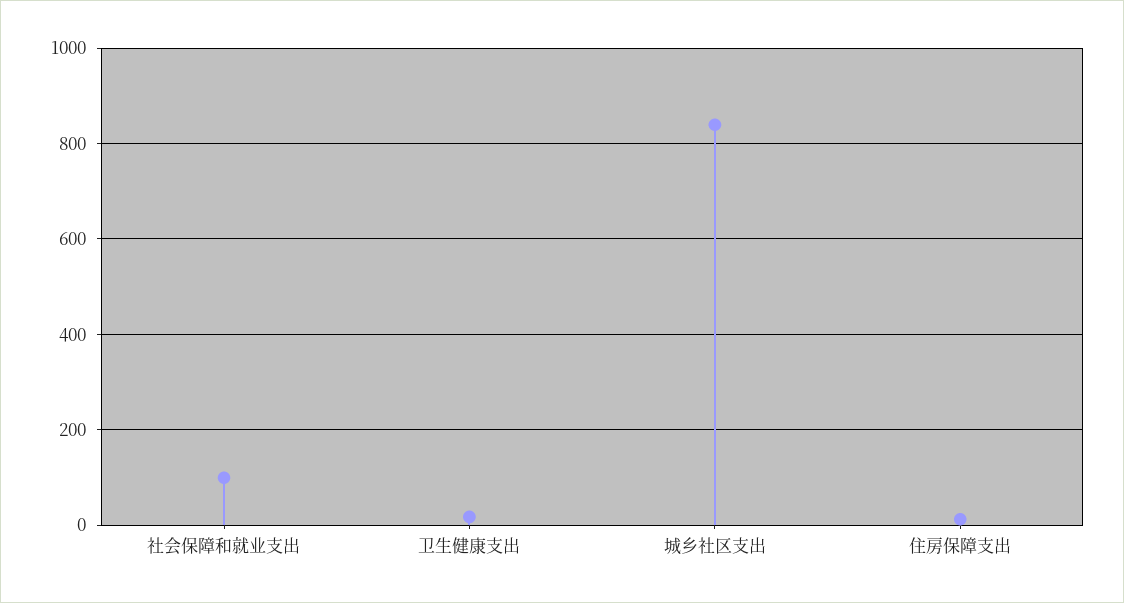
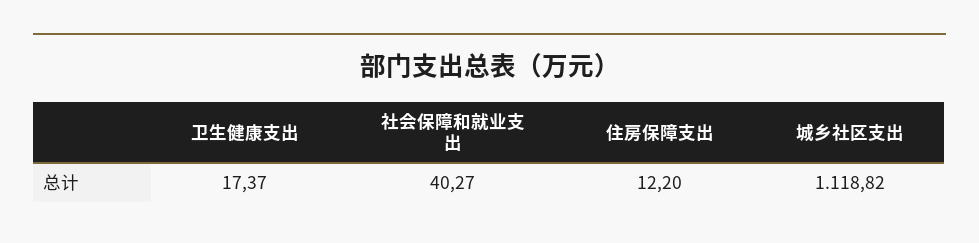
  {
-   "社会保障和就业支出": 100,
+   "社会保障和就业支出": 40.27,
    "卫生健康支出": 17.37,
-   "城乡社区支出": 840,
+   "城乡社区支出": 1118.82,
    "住房保障支出": 12.2
  }

